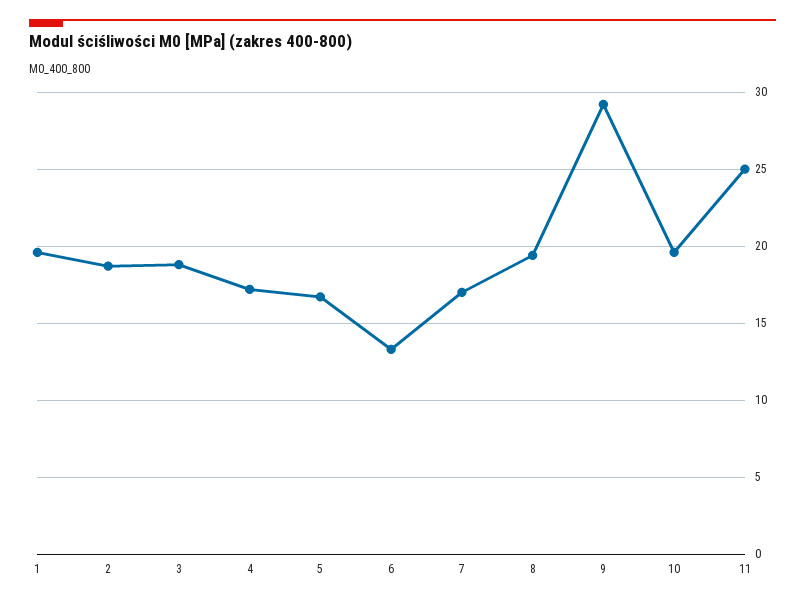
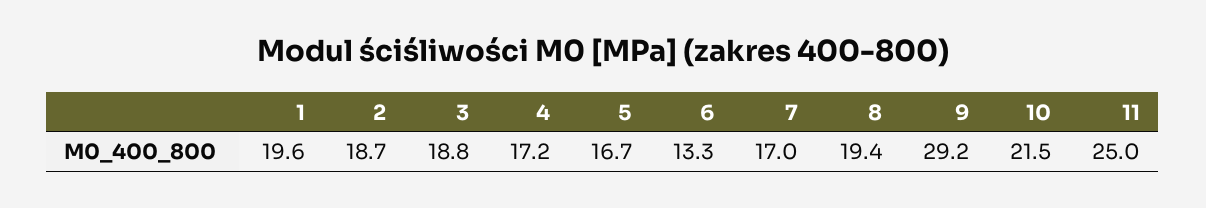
  {
    "1": 19.6,
    "2": 18.7,
    "3": 18.8,
    "4": 17.2,
    "5": 16.7,
    "6": 13.3,
    "7": 17,
    "8": 19.4,
    "9": 29.2,
-   "10": 19.5,
+   "10": 21.5,
    "11": 25
  }

